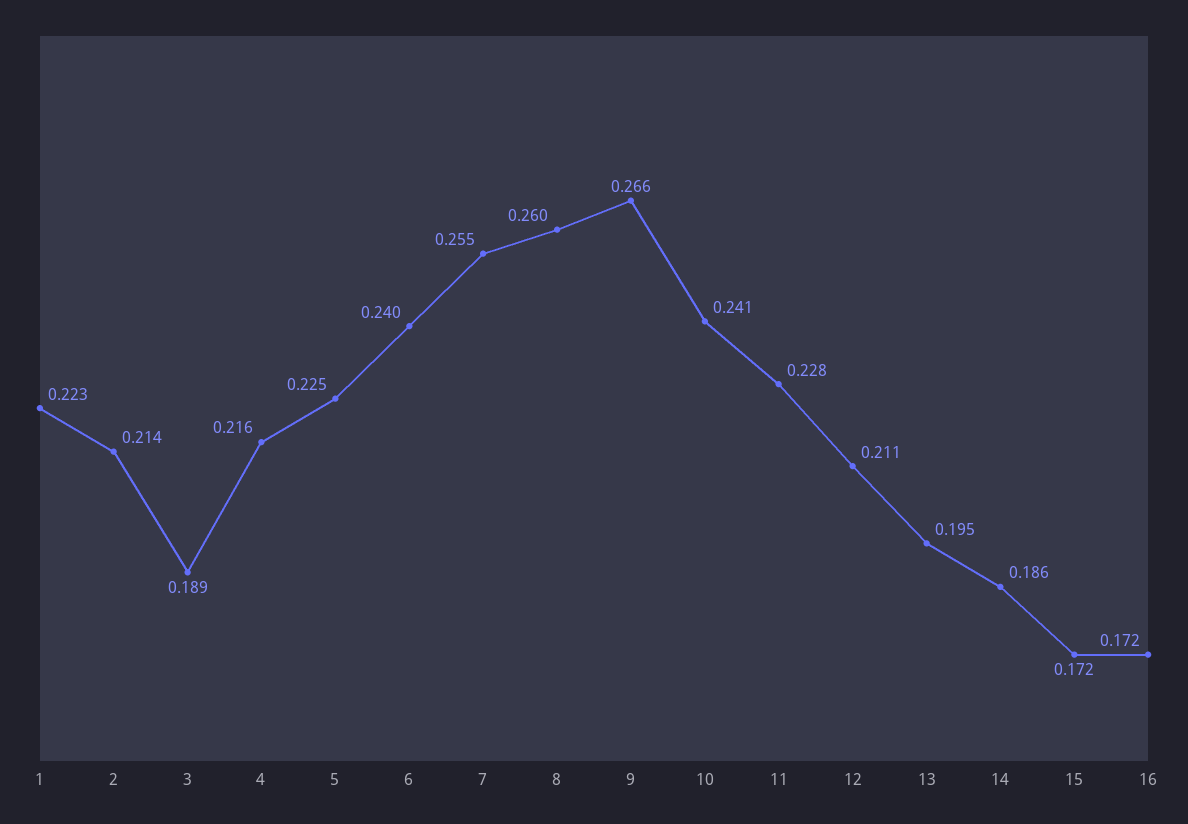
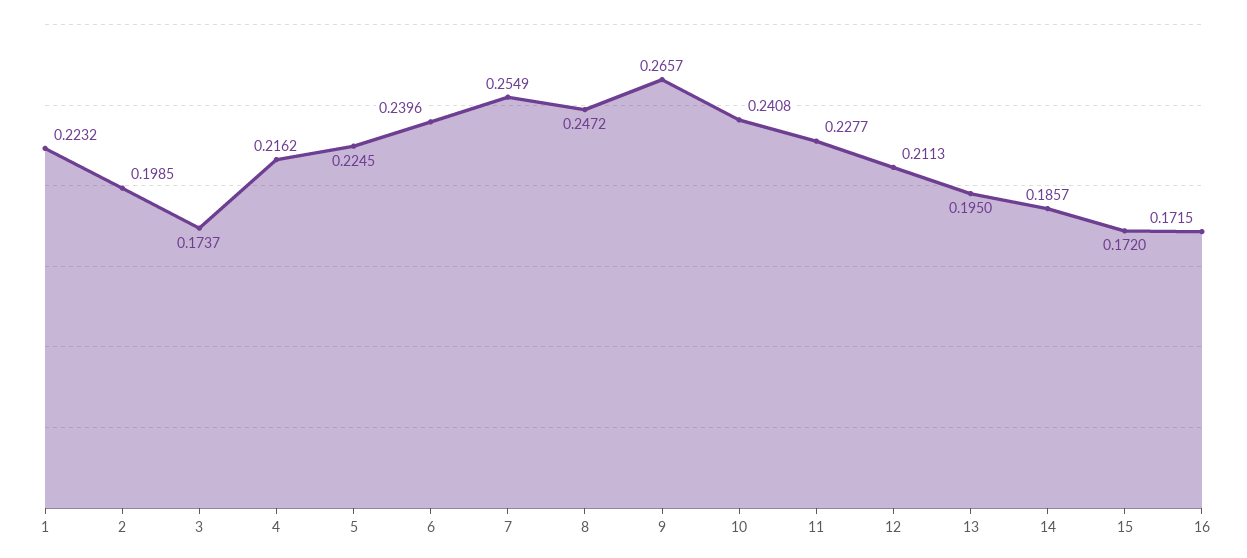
  {
    "1": 0.2232,
-   "2": 0.214,
+   "2": 0.1985,
-   "3": 0.189,
+   "3": 0.1737,
    "4": 0.2162,
    "5": 0.2245,
    "6": 0.2396,
    "7": 0.2549,
-   "8": 0.26,
+   "8": 0.2472,
    "9": 0.2657,
    "10": 0.2408,
    "11": 0.2277,
    "12": 0.2113,
    "13": 0.195,
    "14": 0.1857,
    "15": 0.172,
    "16": 0.1715
  }

